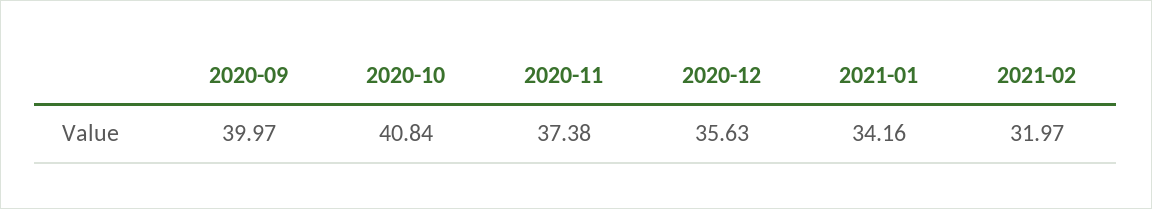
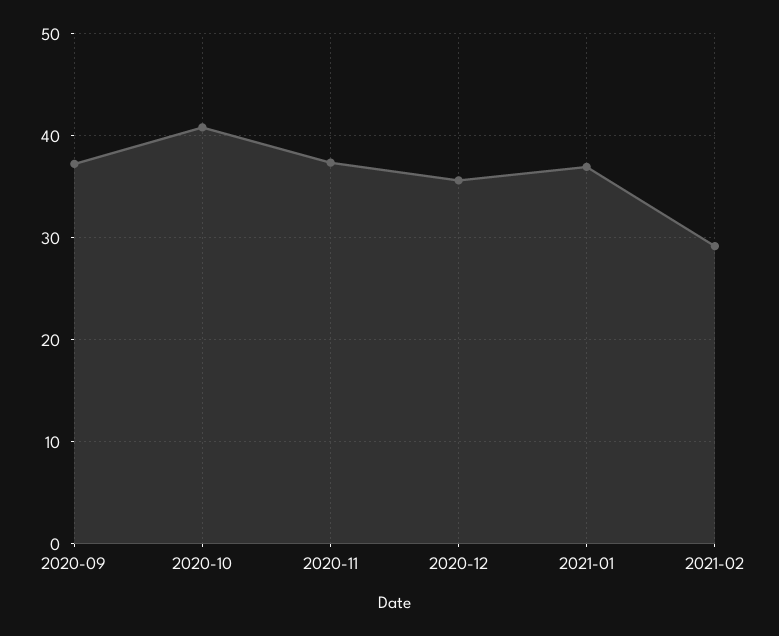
  {
-   "2020-09": 39.97,
+   "2020-09": 37,
    "2020-10": 40.84,
    "2020-11": 37.38,
    "2020-12": 35.63,
-   "2021-01": 34.16,
+   "2021-01": 37,
-   "2021-02": 31.97
+   "2021-02": 29
  }

